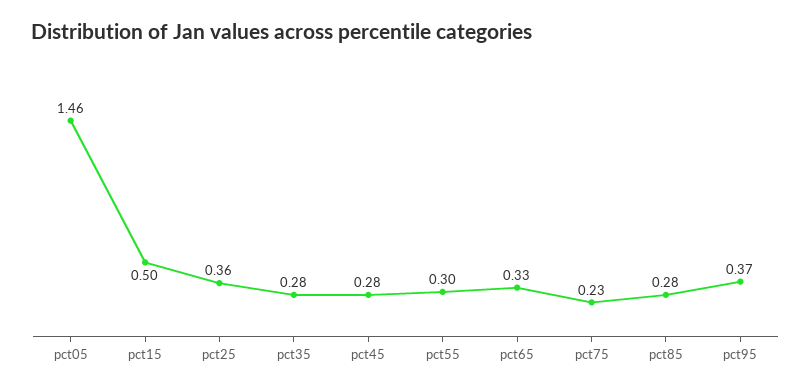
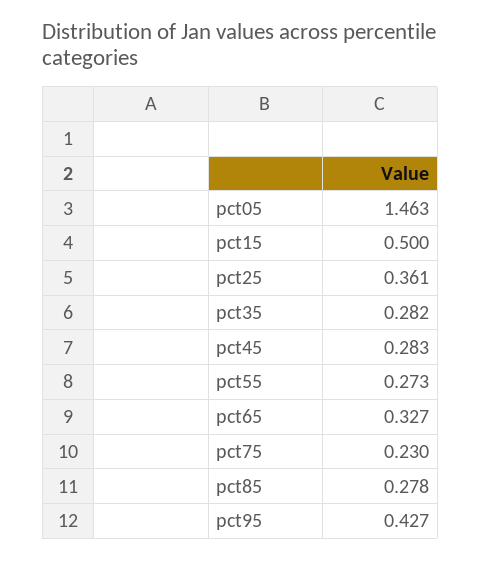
  {
    "pct05": 1.463,
    "pct15": 0.5,
    "pct25": 0.361,
    "pct35": 0.282,
    "pct45": 0.283,
-   "pct55": 0.3,
+   "pct55": 0.273,
    "pct65": 0.327,
    "pct75": 0.23,
    "pct85": 0.278,
-   "pct95": 0.37
+   "pct95": 0.427
  }

